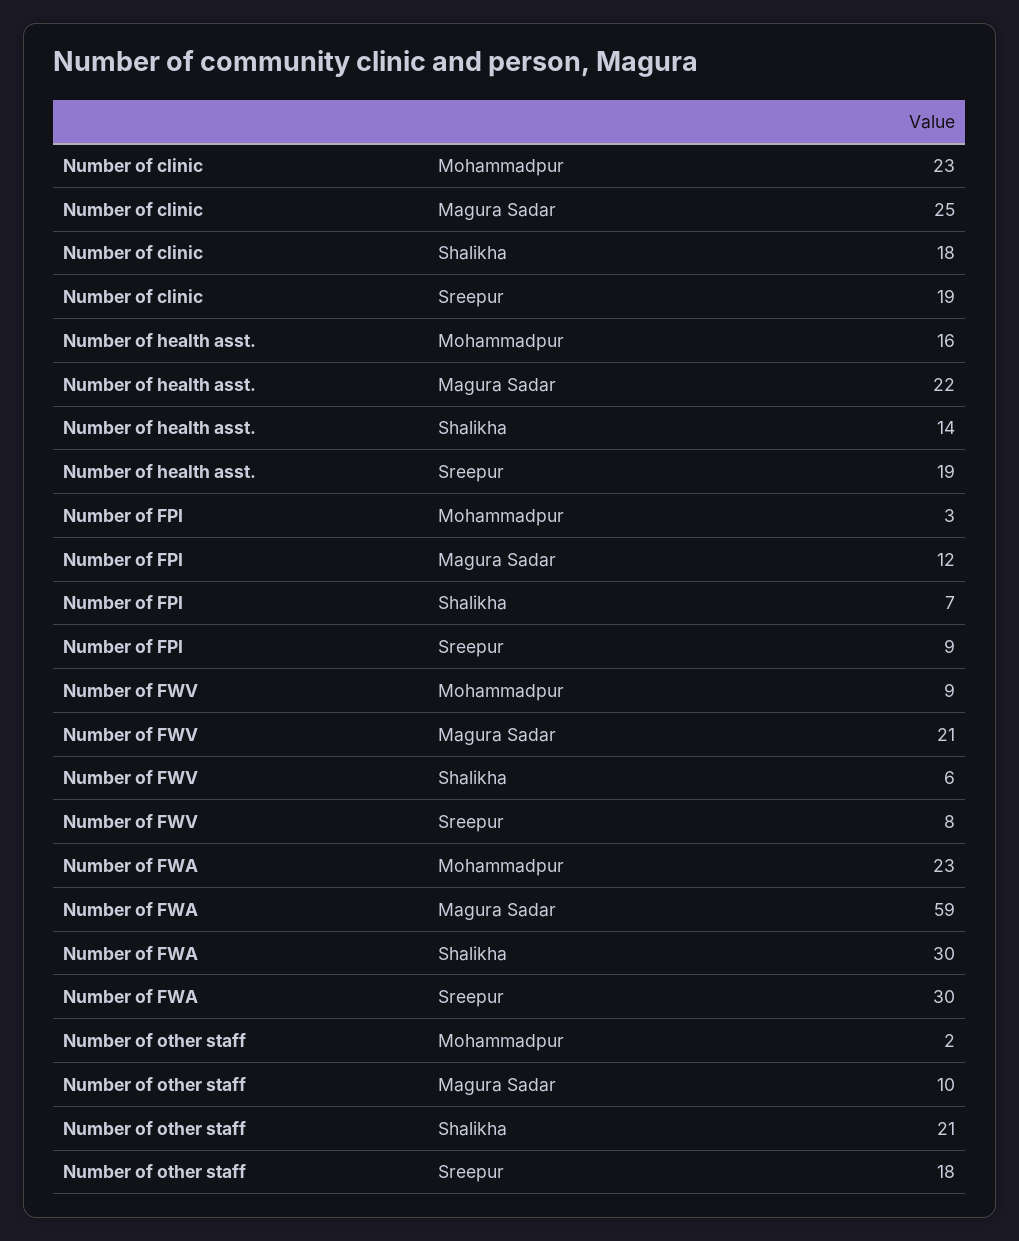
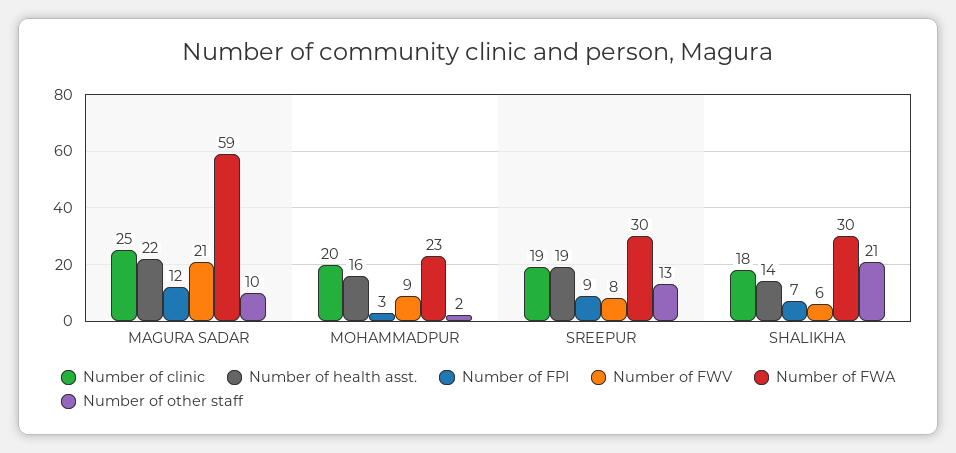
  {
    "Number of clinic": {
-     "Mohammadpur": 23,
+     "Mohammadpur": 20,
      "Magura Sadar": 25,
      "Shalikha": 18,
      "Sreepur": 19
    },
    "Number of health asst.": {
      "Mohammadpur": 16,
      "Magura Sadar": 22,
      "Shalikha": 14,
      "Sreepur": 19
    },
    "Number of FPI": {
      "Mohammadpur": 3,
      "Magura Sadar": 12,
      "Shalikha": 7,
      "Sreepur": 9
    },
    "Number of FWV": {
      "Mohammadpur": 9,
      "Magura Sadar": 21,
      "Shalikha": 6,
      "Sreepur": 8
    },
    "Number of FWA": {
      "Mohammadpur": 23,
      "Magura Sadar": 59,
      "Shalikha": 30,
      "Sreepur": 30
    },
    "Number of other staff": {
      "Mohammadpur": 2,
      "Magura Sadar": 10,
      "Shalikha": 21,
-     "Sreepur": 18
+     "Sreepur": 13
    }
  }

